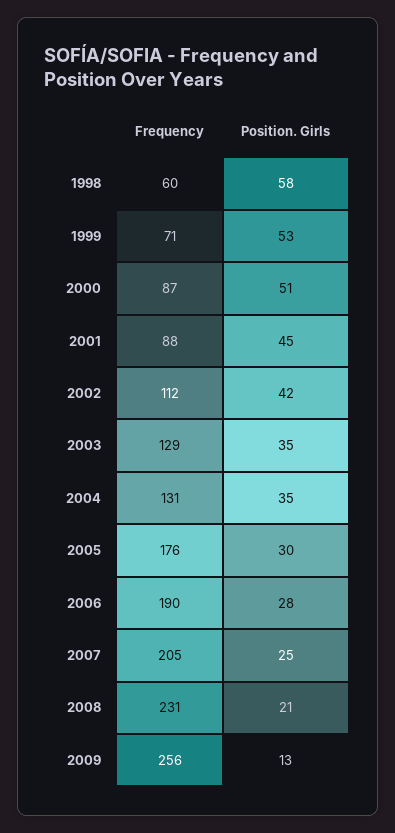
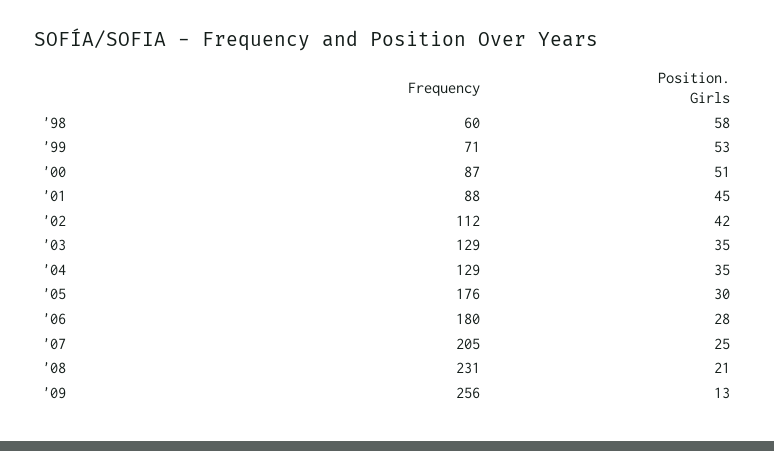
  {
    "Frequency": {
      "1998": 60,
      "1999": 71,
      "2000": 87,
      "2001": 88,
      "2002": 112,
      "2003": 129,
-     "2004": 131,
+     "2004": 129,
      "2005": 176,
-     "2006": 190,
+     "2006": 180,
      "2007": 205,
      "2008": 231,
      "2009": 256
    },
    "Position. Girls": {
      "1998": 58,
      "1999": 53,
      "2000": 51,
      "2001": 45,
      "2002": 42,
      "2003": 35,
      "2004": 35,
      "2005": 30,
      "2006": 28,
      "2007": 25,
      "2008": 21,
      "2009": 13
    }
  }

